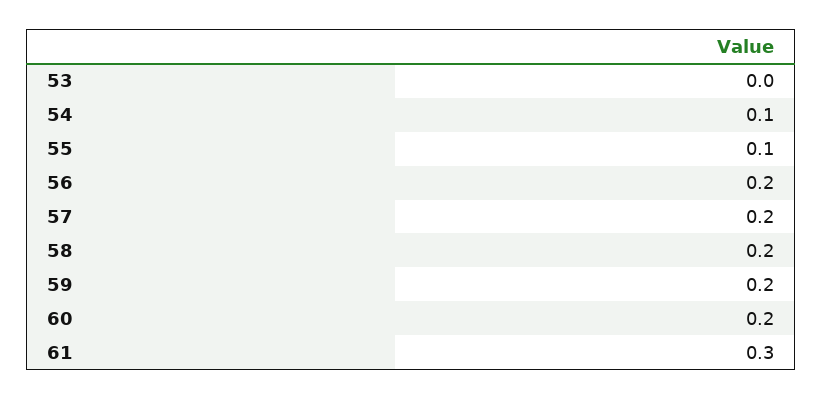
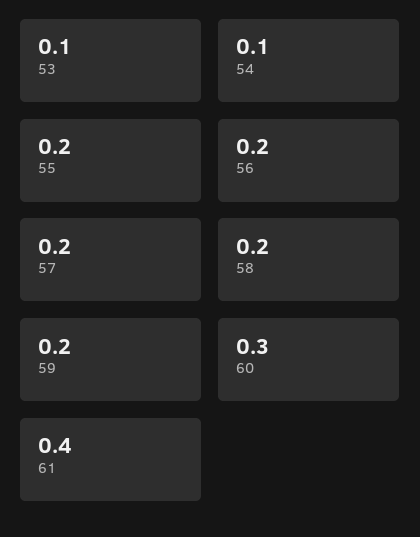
  {
-   "53": 0,
+   "53": 0.1,
    "54": 0.1,
-   "55": 0.1,
+   "55": 0.2,
    "56": 0.2,
    "57": 0.2,
    "58": 0.2,
    "59": 0.2,
-   "60": 0.2,
+   "60": 0.3,
-   "61": 0.3
+   "61": 0.4
  }

